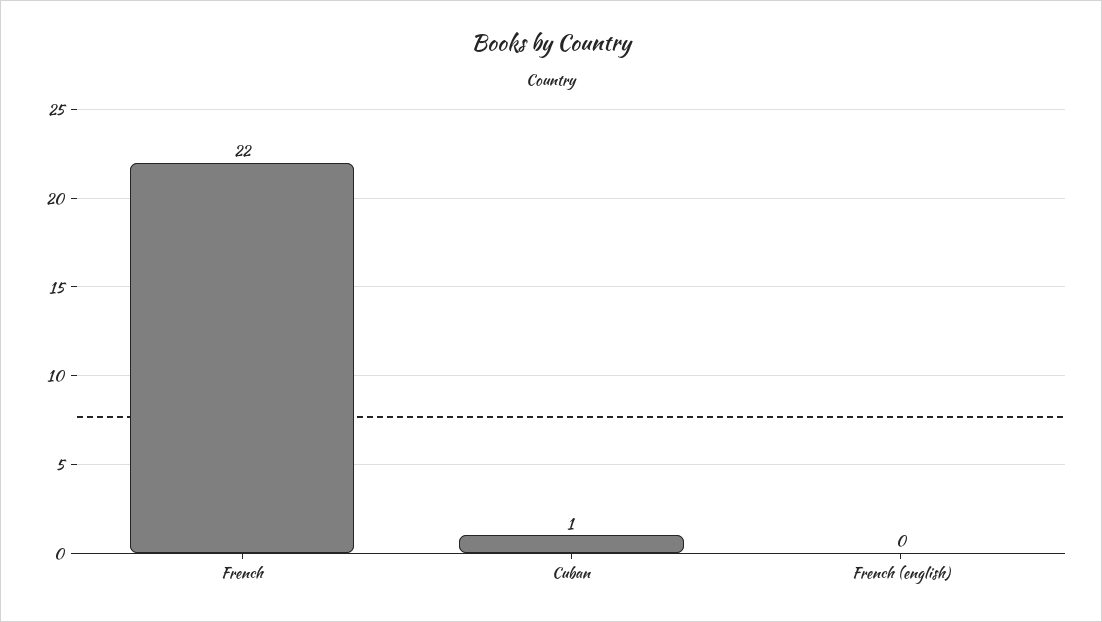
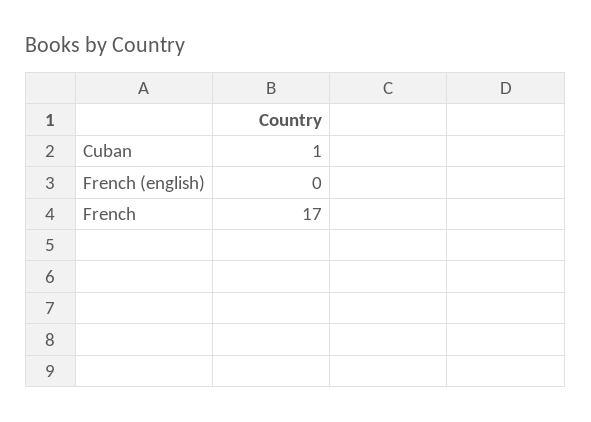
  {
-   "French": 22,
+   "French": 17,
    "Cuban": 1,
    "French (english)": 0
  }

